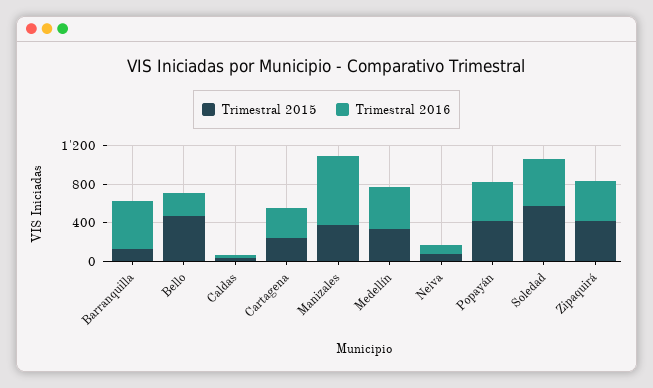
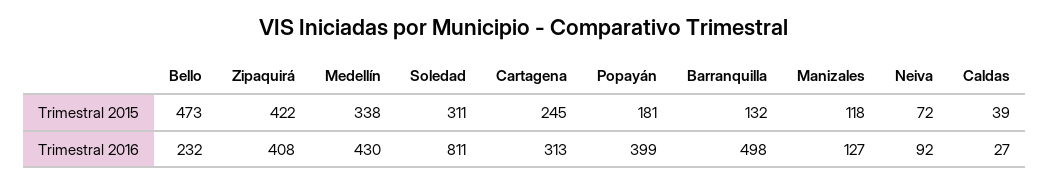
  {
    "Trimestral 2015": {
      "Barranquilla": 132,
      "Bello": 473,
      "Caldas": 39,
      "Cartagena": 245,
-     "Manizales": 400,
+     "Manizales": 118,
      "Medellín": 338,
      "Neiva": 72,
-     "Popayán": 400,
+     "Popayán": 181,
-     "Soledad": 600,
+     "Soledad": 311,
      "Zipaquirá": 422
    },
    "Trimestral 2016": {
      "Barranquilla": 498,
      "Bello": 232,
      "Caldas": 27,
      "Cartagena": 313,
-     "Manizales": 700,
+     "Manizales": 127,
      "Medellín": 430,
      "Neiva": 92,
      "Popayán": 399,
-     "Soledad": 500,
+     "Soledad": 811,
      "Zipaquirá": 408
    }
  }

